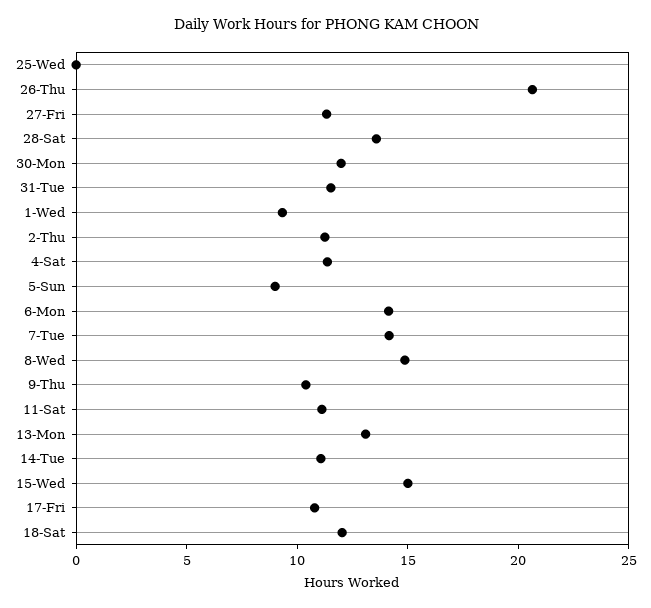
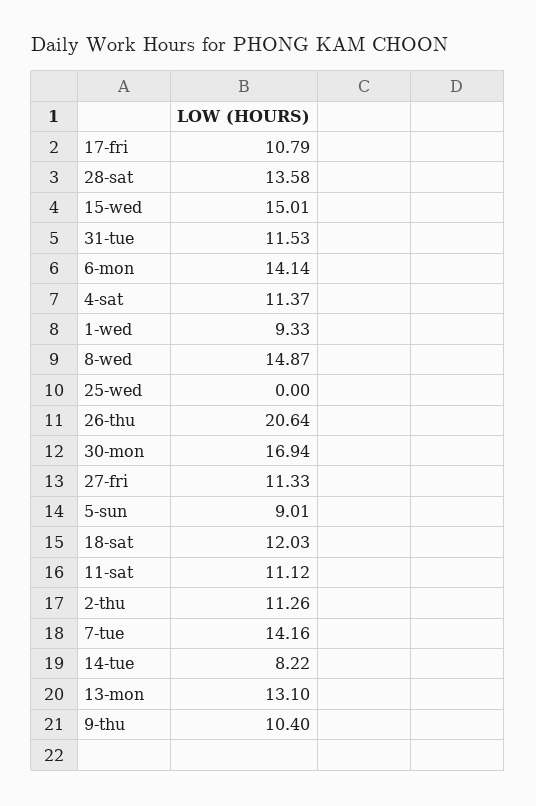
  {
    "25-Wed": 0,
    "26-Thu": 20.64,
    "27-Fri": 11.33,
    "28-Sat": 13.58,
-   "30-Mon": 12,
+   "30-Mon": 16.94,
    "31-Tue": 11.53,
    "1-Wed": 9.33,
    "2-Thu": 11.26,
    "4-Sat": 11.37,
    "5-Sun": 9.01,
    "6-Mon": 14.14,
    "7-Tue": 14.16,
    "8-Wed": 14.87,
    "9-Thu": 10.4,
    "11-Sat": 11.12,
    "13-Mon": 13.1,
-   "14-Tue": 11,
+   "14-Tue": 8.22,
    "15-Wed": 15.01,
    "17-Fri": 10.79,
    "18-Sat": 12.03
  }

